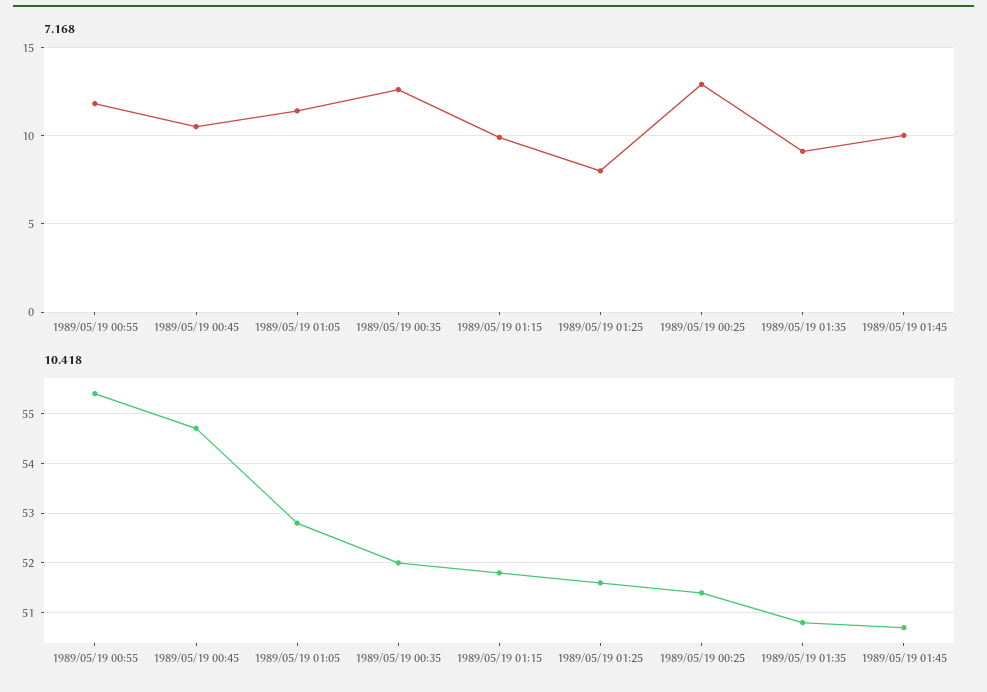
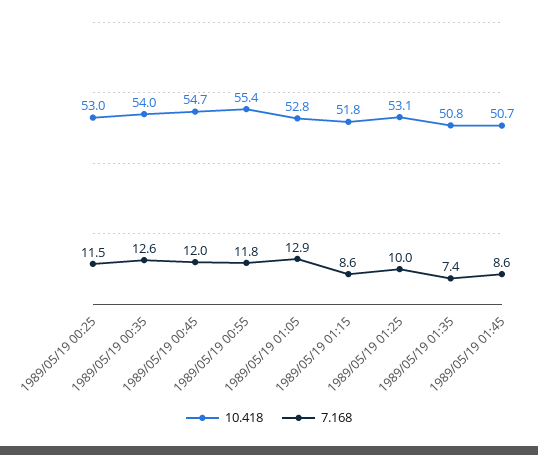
  {
    "7.168": {
      "1989/05/19 00:55": 11.8,
-     "1989/05/19 00:45": 10.5,
+     "1989/05/19 00:45": 12,
-     "1989/05/19 01:05": 11.5,
+     "1989/05/19 01:05": 12.9,
      "1989/05/19 00:35": 12.6,
-     "1989/05/19 01:15": 10,
+     "1989/05/19 01:15": 8.6,
-     "1989/05/19 01:25": 8,
+     "1989/05/19 01:25": 10,
-     "1989/05/19 00:25": 13,
+     "1989/05/19 00:25": 11.5,
-     "1989/05/19 01:35": 9,
+     "1989/05/19 01:35": 7.4,
-     "1989/05/19 01:45": 10
+     "1989/05/19 01:45": 8.6
    },
    "10.418": {
      "1989/05/19 00:55": 55.4,
      "1989/05/19 00:45": 54.7,
      "1989/05/19 01:05": 52.8,
-     "1989/05/19 00:35": 52,
+     "1989/05/19 00:35": 54,
      "1989/05/19 01:15": 51.8,
-     "1989/05/19 01:25": 51.5,
+     "1989/05/19 01:25": 53.1,
-     "1989/05/19 00:25": 51.5,
+     "1989/05/19 00:25": 53,
      "1989/05/19 01:35": 50.8,
      "1989/05/19 01:45": 50.7
    }
  }

